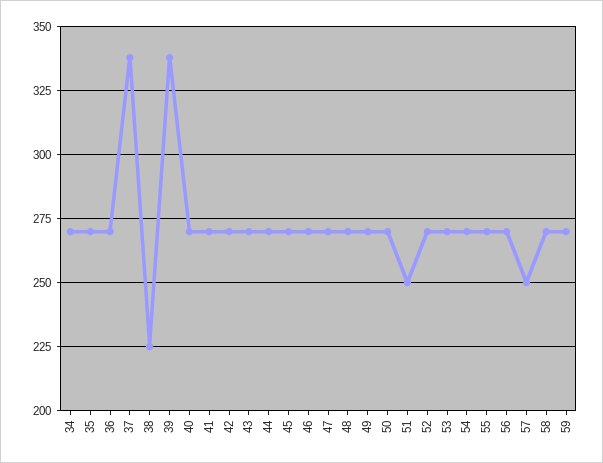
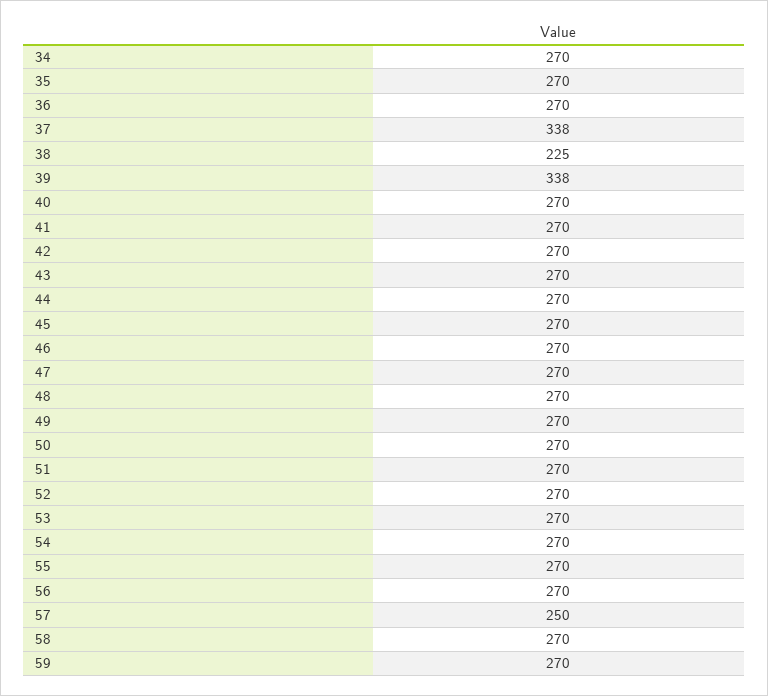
  {
    "34": 270,
    "35": 270,
    "36": 270,
    "37": 338,
    "38": 225,
    "39": 338,
    "40": 270,
    "41": 270,
    "42": 270,
    "43": 270,
    "44": 270,
    "45": 270,
    "46": 270,
    "47": 270,
    "48": 270,
    "49": 270,
    "50": 270,
-   "51": 250,
+   "51": 270,
    "52": 270,
    "53": 270,
    "54": 270,
    "55": 270,
    "56": 270,
    "57": 250,
    "58": 270,
    "59": 270
  }

